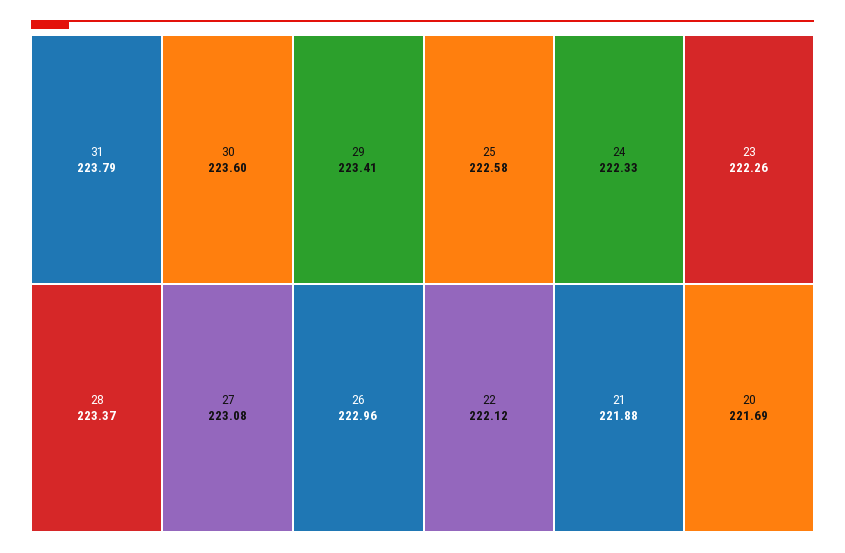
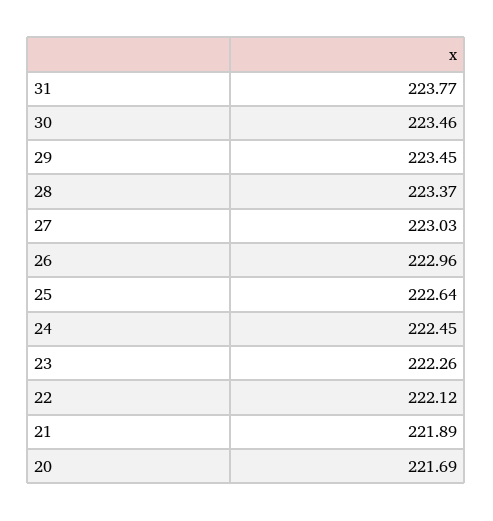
  {
-   "31": 223.79,
+   "31": 223.77,
-   "30": 223.6,
+   "30": 223.46,
-   "29": 223.41,
+   "29": 223.45,
    "28": 223.37,
-   "27": 223.08,
+   "27": 223.03,
    "26": 222.96,
-   "25": 222.58,
+   "25": 222.64,
-   "24": 222.33,
+   "24": 222.45,
    "23": 222.26,
    "22": 222.12,
-   "21": 221.88,
+   "21": 221.89,
    "20": 221.69
  }

